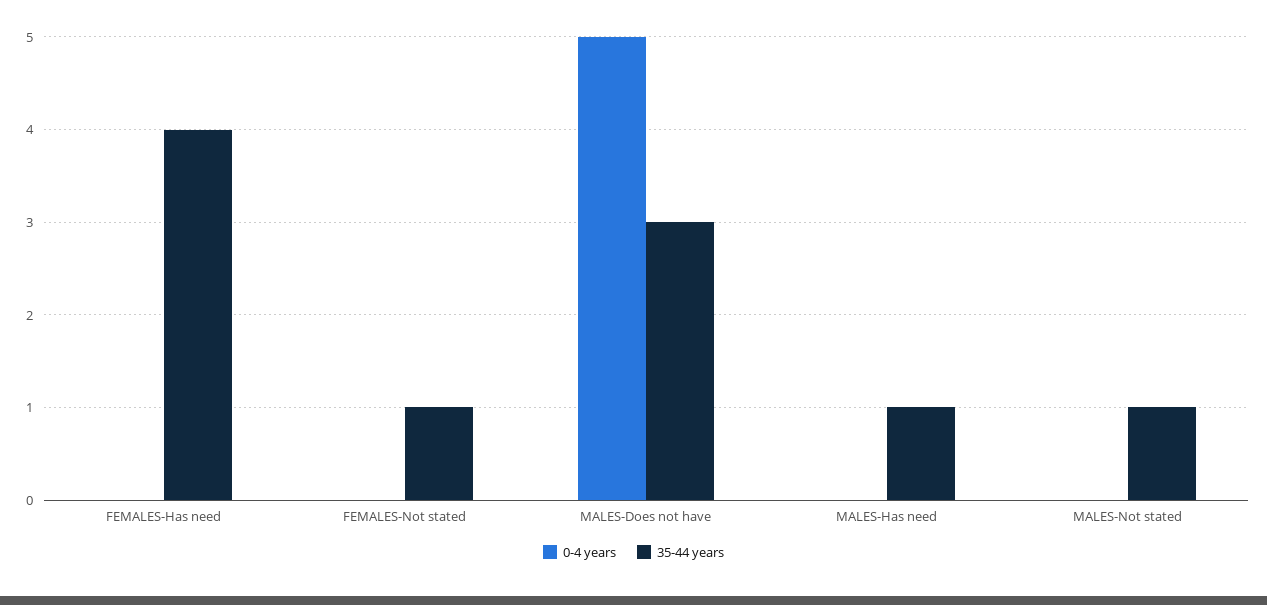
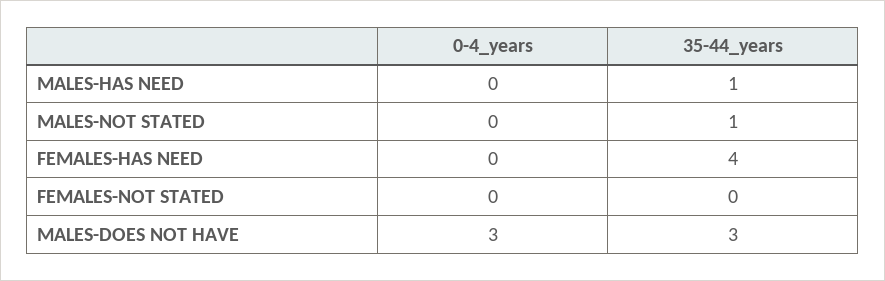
  {
    "0-4 years": {
      "FEMALES-Has need": 0,
      "FEMALES-Not stated": 0,
-     "MALES-Does not have": 5,
+     "MALES-Does not have": 3,
      "MALES-Has need": 0,
      "MALES-Not stated": 0
    },
    "35-44 years": {
      "FEMALES-Has need": 4,
-     "FEMALES-Not stated": 1,
+     "FEMALES-Not stated": 0,
      "MALES-Does not have": 3,
      "MALES-Has need": 1,
      "MALES-Not stated": 1
    }
  }

